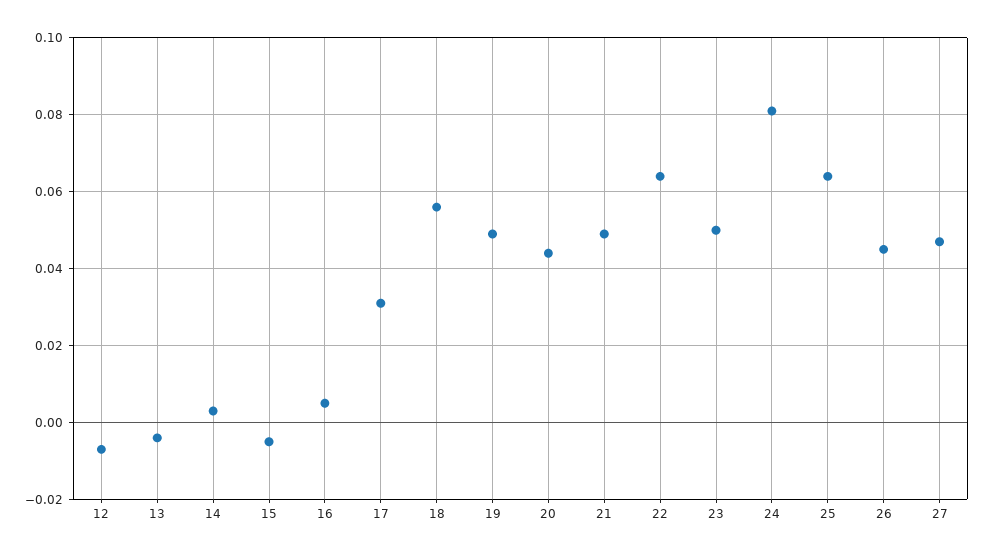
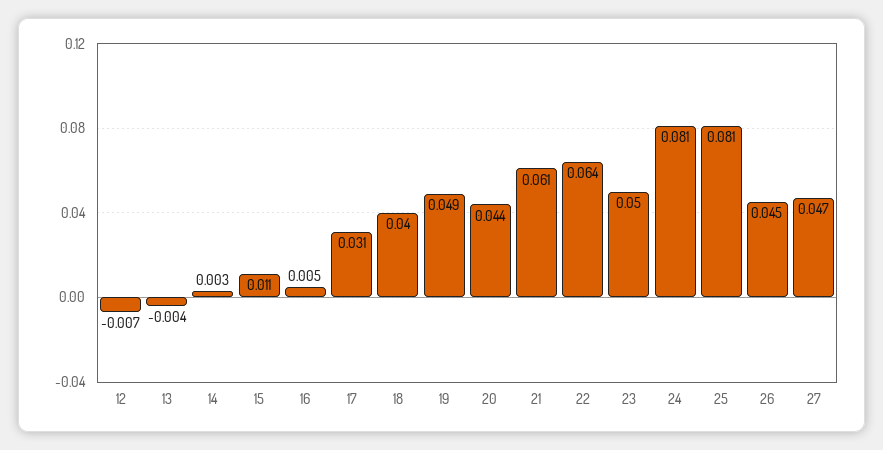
  {
    "12": -0.007,
    "13": -0.004,
    "14": 0.003,
-   "15": -0.005,
+   "15": 0.011,
    "16": 0.005,
    "17": 0.031,
-   "18": 0.055,
+   "18": 0.04,
    "19": 0.049,
    "20": 0.044,
-   "21": 0.05,
+   "21": 0.061,
    "22": 0.064,
    "23": 0.05,
    "24": 0.081,
-   "25": 0.065,
+   "25": 0.081,
    "26": 0.045,
    "27": 0.047
  }

